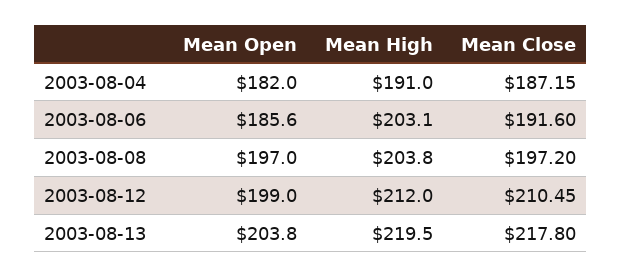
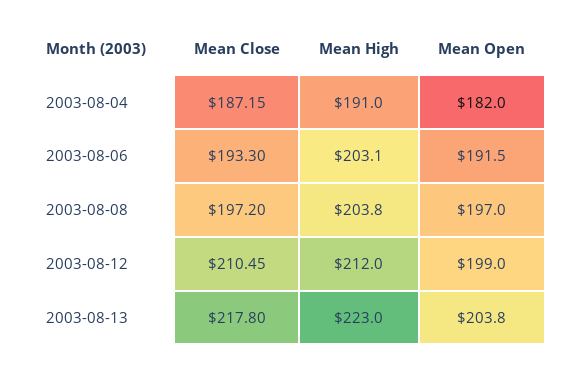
  {
    "Mean Open": {
      "2003-08-04": 182,
-     "2003-08-06": 185.6,
+     "2003-08-06": 191.5,
      "2003-08-08": 197,
      "2003-08-12": 199,
      "2003-08-13": 203.8
    },
    "Mean High": {
      "2003-08-04": 191,
      "2003-08-06": 203.1,
      "2003-08-08": 203.8,
      "2003-08-12": 212,
-     "2003-08-13": 219.5
+     "2003-08-13": 223
    },
    "Mean Close": {
      "2003-08-04": 187.15,
-     "2003-08-06": 191.6,
+     "2003-08-06": 193.3,
      "2003-08-08": 197.2,
      "2003-08-12": 210.45,
      "2003-08-13": 217.8
    }
  }

